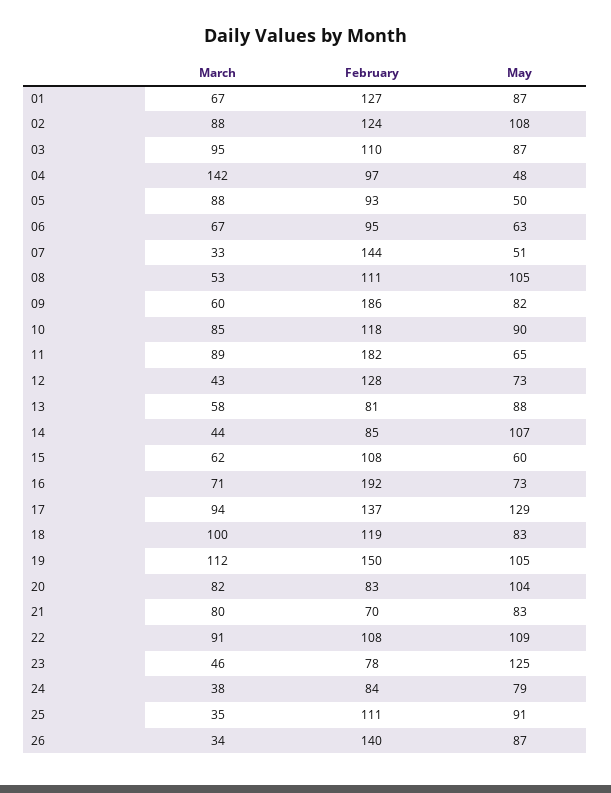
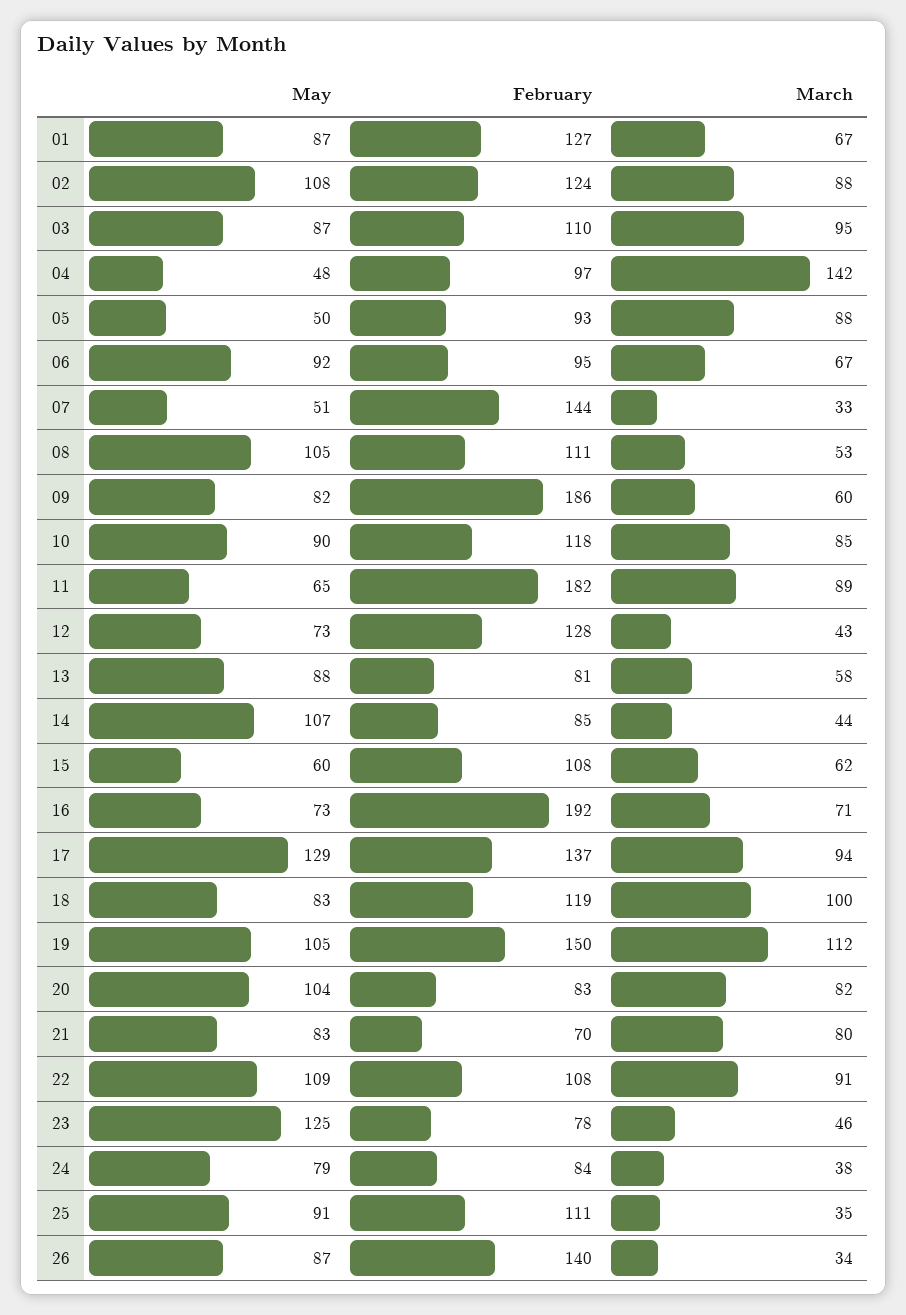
  {
    "March": {
      "01": 67,
      "02": 88,
      "03": 95,
      "04": 142,
      "05": 88,
      "06": 67,
      "07": 33,
      "08": 53,
      "09": 60,
      "10": 85,
      "11": 89,
      "12": 43,
      "13": 58,
      "14": 44,
      "15": 62,
      "16": 71,
      "17": 94,
      "18": 100,
      "19": 112,
      "20": 82,
      "21": 80,
      "22": 91,
      "23": 46,
      "24": 38,
      "25": 35,
      "26": 34
    },
    "February": {
      "01": 127,
      "02": 124,
      "03": 110,
      "04": 97,
      "05": 93,
      "06": 95,
      "07": 144,
      "08": 111,
      "09": 186,
      "10": 118,
      "11": 182,
      "12": 128,
      "13": 81,
      "14": 85,
      "15": 108,
      "16": 192,
      "17": 137,
      "18": 119,
      "19": 150,
      "20": 83,
      "21": 70,
      "22": 108,
      "23": 78,
      "24": 84,
      "25": 111,
      "26": 140
    },
    "May": {
      "01": 87,
      "02": 108,
      "03": 87,
      "04": 48,
      "05": 50,
-     "06": 63,
+     "06": 92,
      "07": 51,
      "08": 105,
      "09": 82,
      "10": 90,
      "11": 65,
      "12": 73,
      "13": 88,
      "14": 107,
      "15": 60,
      "16": 73,
      "17": 129,
      "18": 83,
      "19": 105,
      "20": 104,
      "21": 83,
      "22": 109,
      "23": 125,
      "24": 79,
      "25": 91,
      "26": 87
    }
  }

